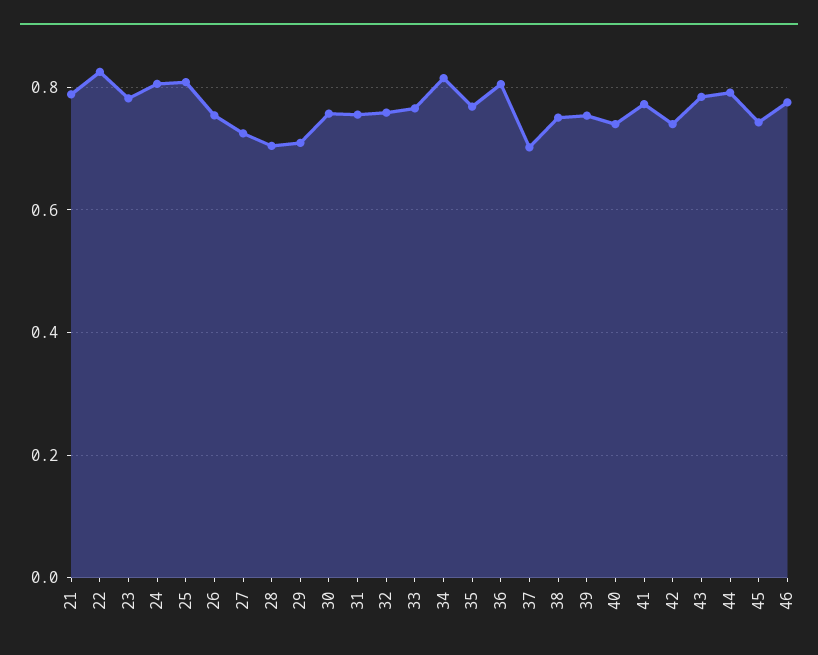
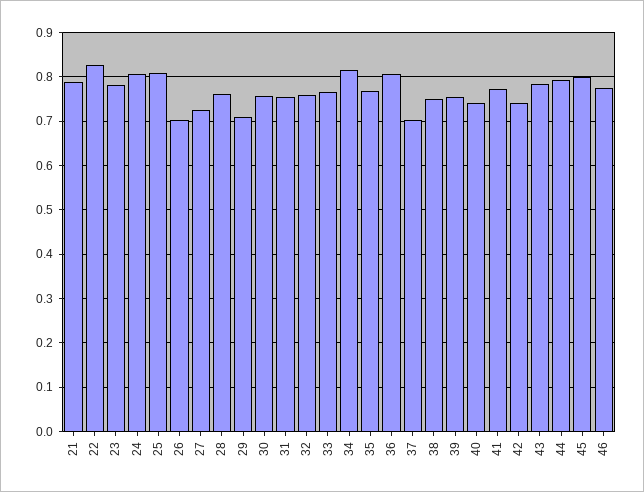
  {
    "21": 0.78,
    "22": 0.82,
    "23": 0.78,
    "24": 0.8,
    "25": 0.8,
-   "26": 0.76,
+   "26": 0.7,
    "27": 0.72,
-   "28": 0.7,
+   "28": 0.76,
    "29": 0.7,
    "30": 0.76,
    "31": 0.76,
    "32": 0.76,
    "33": 0.76,
    "34": 0.82,
    "35": 0.76,
    "36": 0.8,
    "37": 0.7,
    "38": 0.76,
    "39": 0.76,
    "40": 0.74,
    "41": 0.78,
    "42": 0.74,
    "43": 0.78,
    "44": 0.8,
-   "45": 0.74,
+   "45": 0.8,
    "46": 0.78
  }

